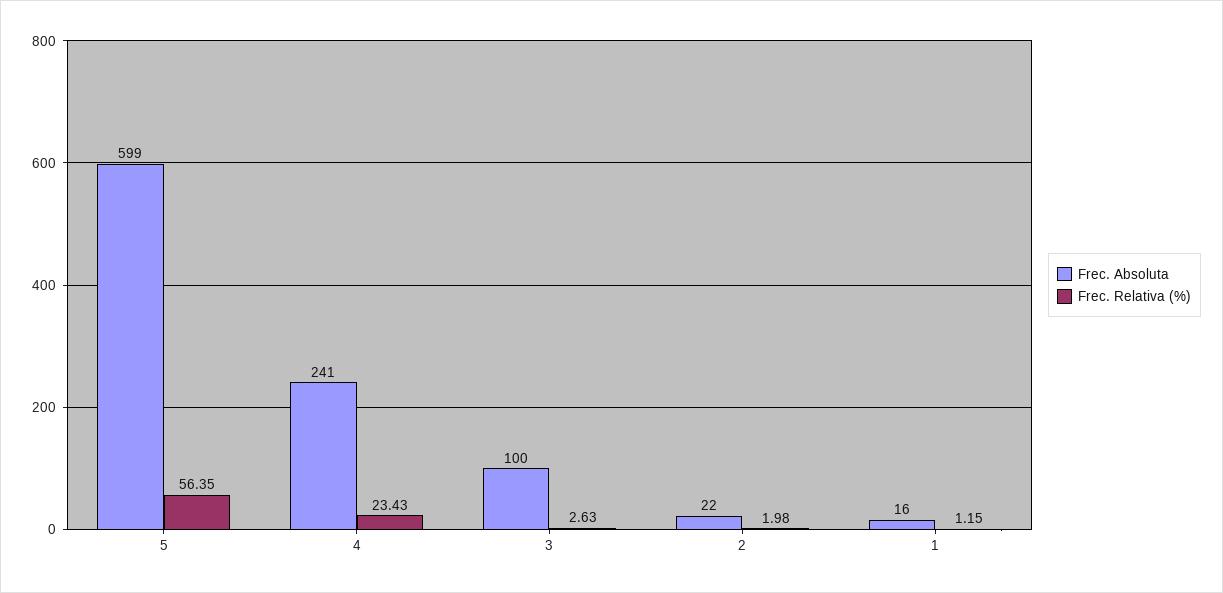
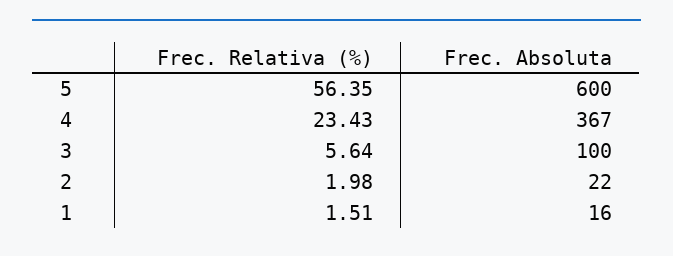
  {
    "Frec. Absoluta": {
-     "5": 599,
+     "5": 600,
-     "4": 241,
+     "4": 367,
      "3": 100,
      "2": 22,
      "1": 16
    },
    "Frec. Relativa (%)": {
      "5": 56.35,
      "4": 23.43,
-     "3": 2.63,
+     "3": 5.64,
      "2": 1.98,
-     "1": 1.15
+     "1": 1.51
    }
  }

